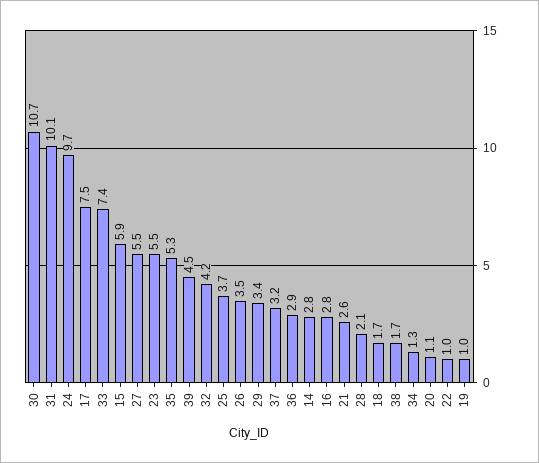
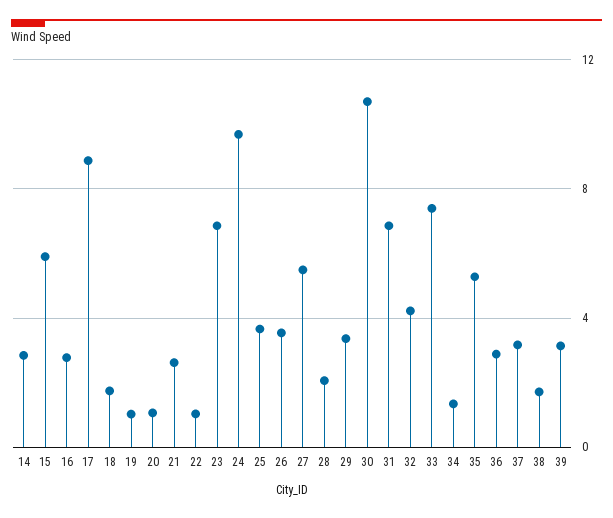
  {
    "30": 10.7,
-   "31": 10.1,
+   "31": 7,
    "24": 9.7,
-   "17": 7.5,
+   "17": 9,
    "33": 7.4,
    "15": 5.9,
    "27": 5.5,
-   "23": 5.5,
+   "23": 7,
    "35": 5.3,
-   "39": 4.5,
+   "39": 3,
    "32": 4.2,
    "25": 3.7,
    "26": 3.5,
    "29": 3.4,
    "37": 3.2,
    "36": 2.9,
    "14": 2.8,
    "16": 2.8,
    "21": 2.6,
    "28": 2.1,
    "18": 1.7,
    "38": 1.7,
    "34": 1.3,
    "20": 1.1,
    "22": 1,
    "19": 1
  }

